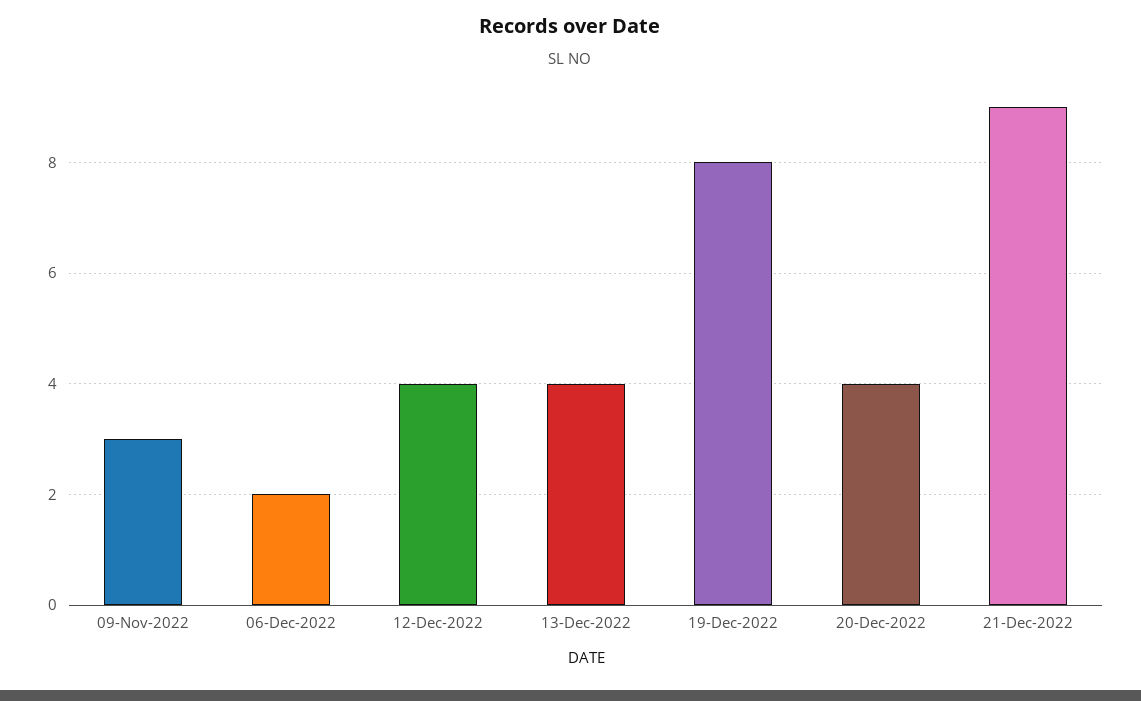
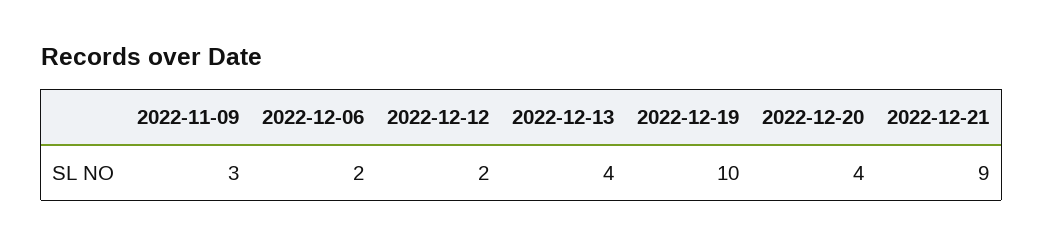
  {
    "09-Nov-2022": 3,
    "06-Dec-2022": 2,
-   "12-Dec-2022": 4,
+   "12-Dec-2022": 2,
    "13-Dec-2022": 4,
-   "19-Dec-2022": 8,
+   "19-Dec-2022": 10,
    "20-Dec-2022": 4,
    "21-Dec-2022": 9
  }

